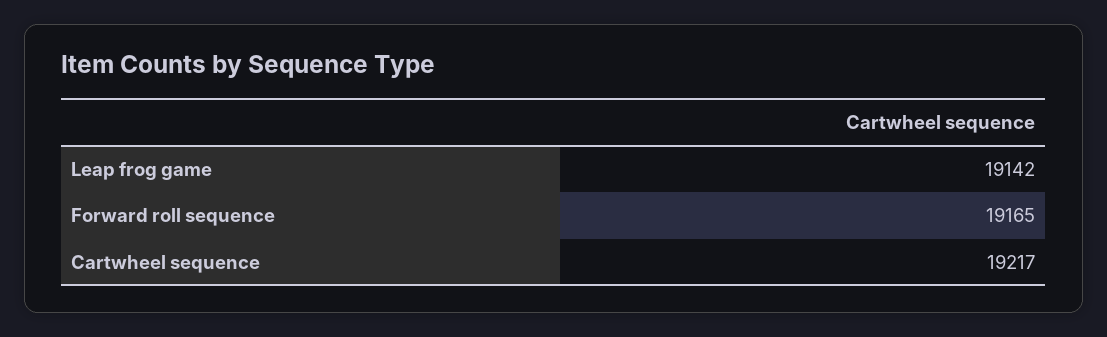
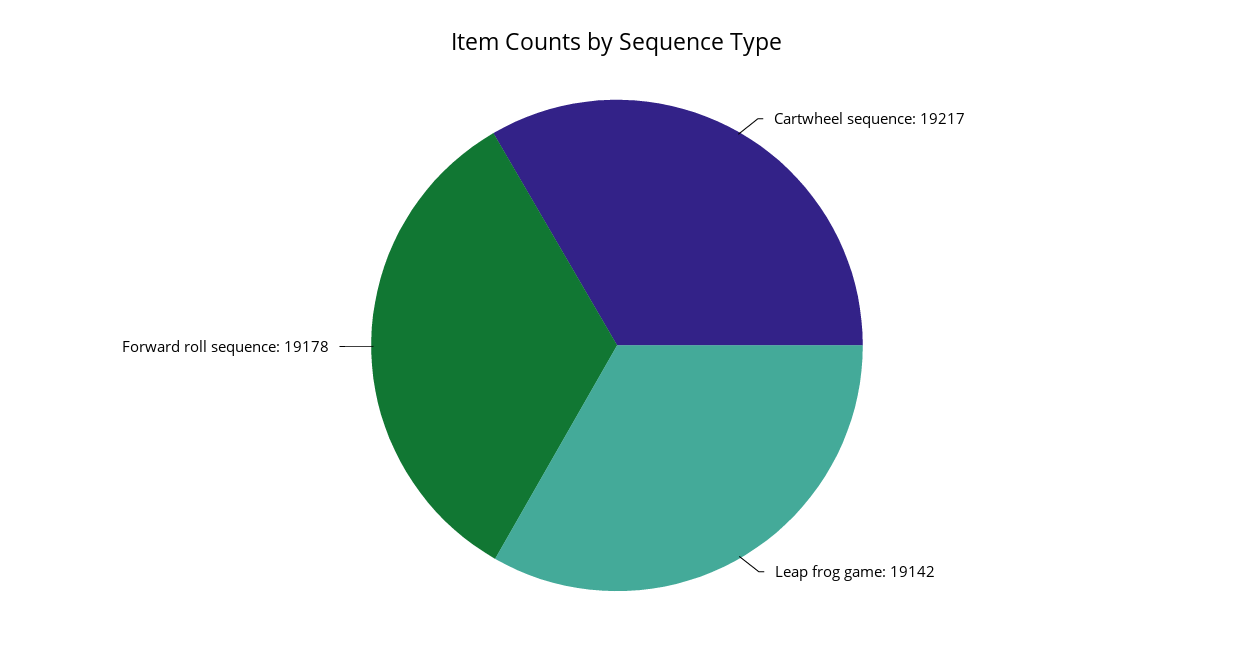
  {
    "Leap frog game": 19142,
-   "Forward roll sequence": 19165,
+   "Forward roll sequence": 19178,
    "Cartwheel sequence": 19217
  }

